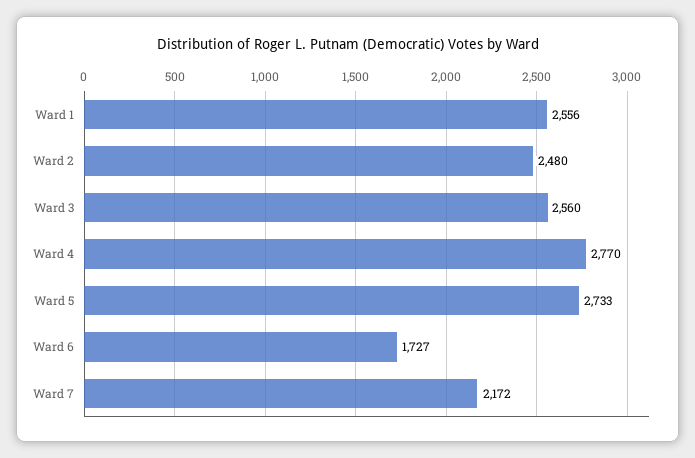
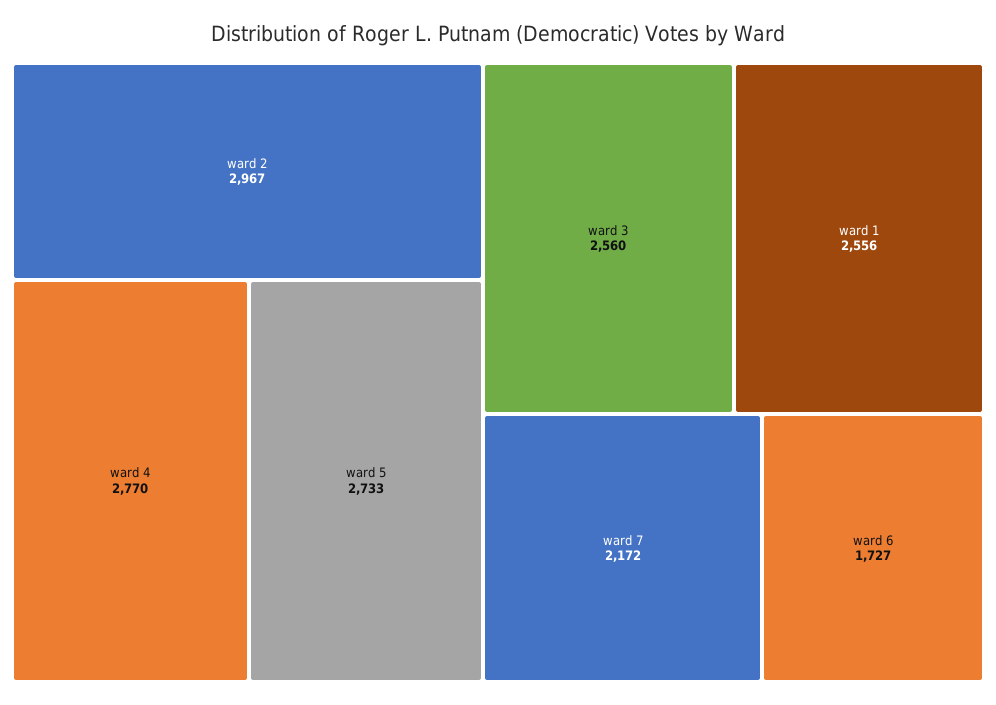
  {
    "Ward 1": 2556,
-   "Ward 2": 2480,
+   "Ward 2": 2967,
    "Ward 3": 2560,
    "Ward 4": 2770,
    "Ward 5": 2733,
    "Ward 6": 1727,
    "Ward 7": 2172
  }

